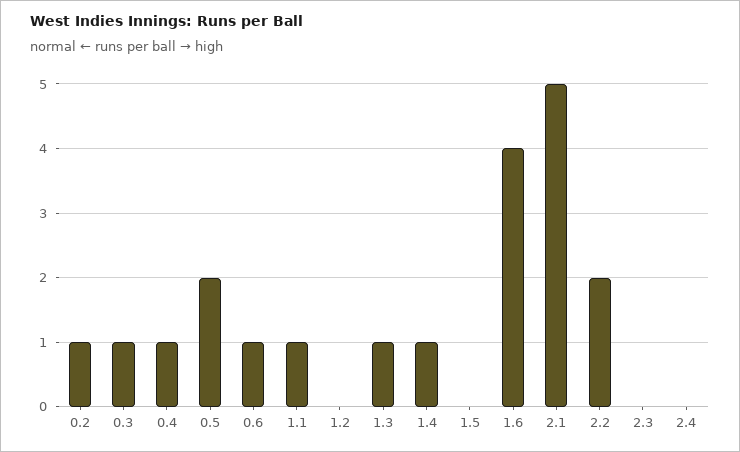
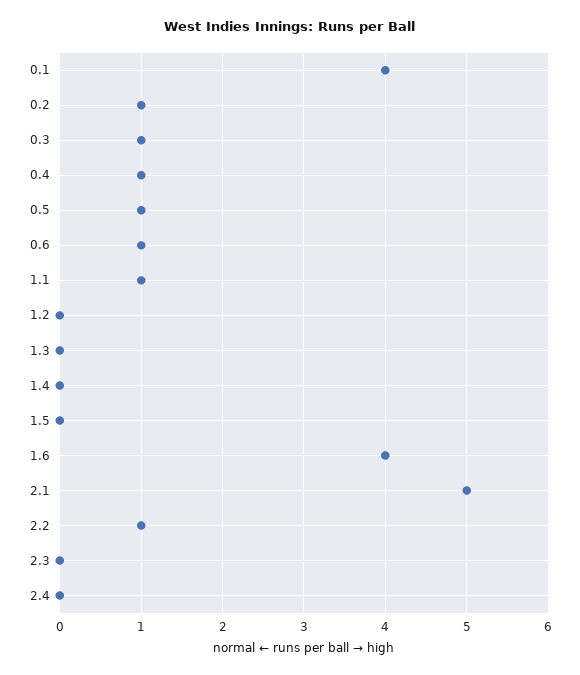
  {
    "0.2": 1,
    "0.3": 1,
    "0.4": 1,
-   "0.5": 2,
+   "0.5": 1,
    "0.6": 1,
    "1.1": 1,
    "1.2": 0,
-   "1.3": 1,
+   "1.3": 0,
-   "1.4": 1,
+   "1.4": 0,
    "1.5": 0,
    "1.6": 4,
    "2.1": 5,
-   "2.2": 2,
+   "2.2": 1,
    "2.3": 0,
-   "2.4": 0
+   "2.4": 0,
+   "0.1": 4
  }

